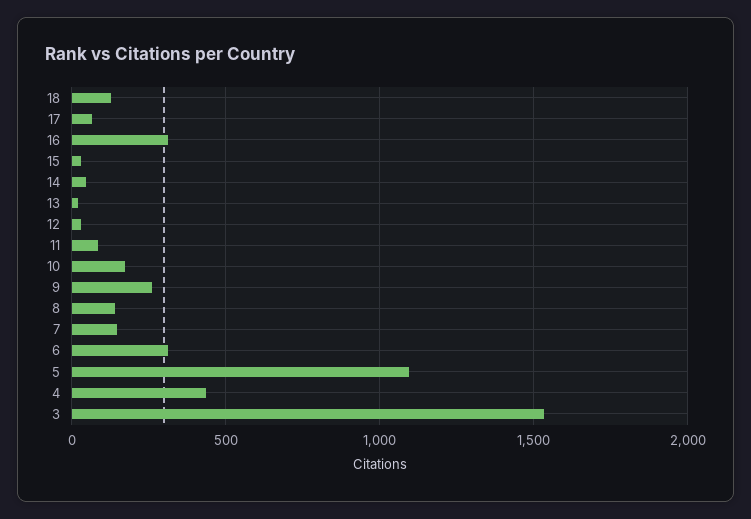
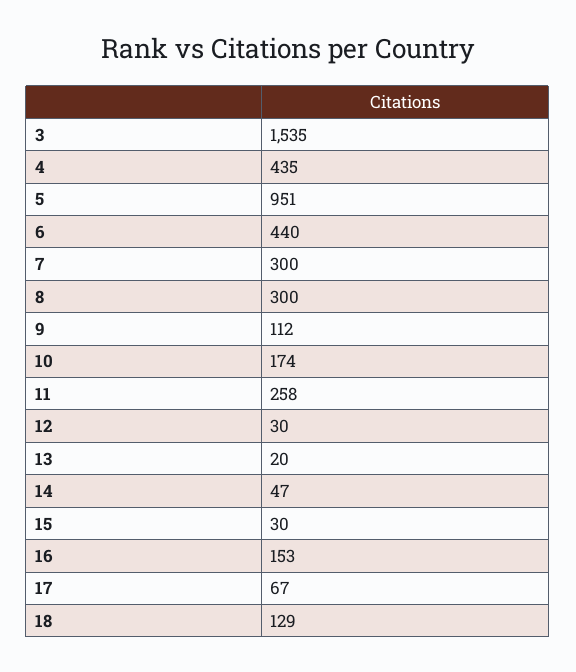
  {
    "18": 129,
    "17": 67,
-   "16": 300,
+   "16": 153,
    "15": 30,
    "14": 47,
    "13": 20,
    "12": 30,
-   "11": 100,
+   "11": 258,
    "10": 174,
-   "9": 250,
+   "9": 112,
-   "8": 150,
+   "8": 300,
-   "7": 150,
+   "7": 300,
-   "6": 300,
+   "6": 440,
-   "5": 1100,
+   "5": 951,
    "4": 435,
    "3": 1535
  }

